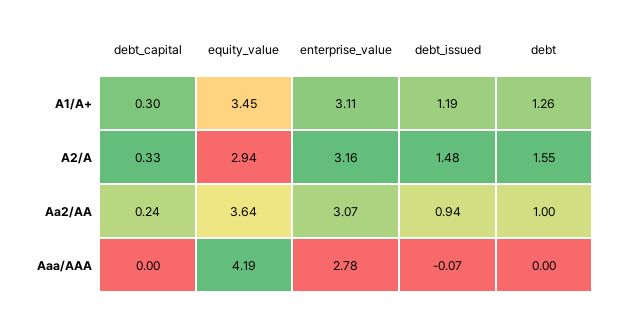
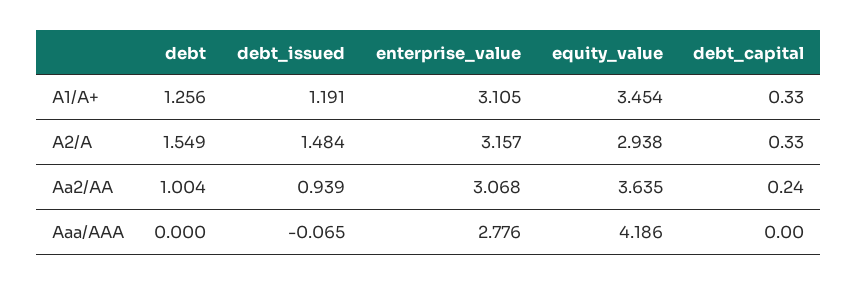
  {
    "debt_capital": {
-     "A1/A+": 0.3,
+     "A1/A+": 0.33,
      "A2/A": 0.33,
      "Aa2/AA": 0.24,
      "Aaa/AAA": 0
    },
    "equity_value": {
      "A1/A+": 3.454,
      "A2/A": 2.938,
      "Aa2/AA": 3.635,
      "Aaa/AAA": 4.186
    },
    "enterprise_value": {
      "A1/A+": 3.105,
      "A2/A": 3.157,
      "Aa2/AA": 3.068,
      "Aaa/AAA": 2.776
    },
    "debt_issued": {
      "A1/A+": 1.191,
      "A2/A": 1.484,
      "Aa2/AA": 0.939,
      "Aaa/AAA": -0.065
    },
    "debt": {
      "A1/A+": 1.256,
      "A2/A": 1.549,
      "Aa2/AA": 1.004,
      "Aaa/AAA": 0
    }
  }

